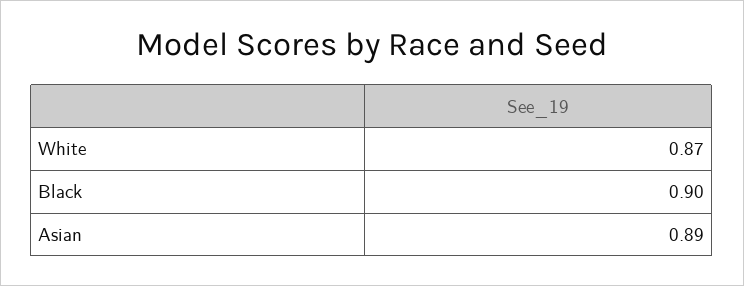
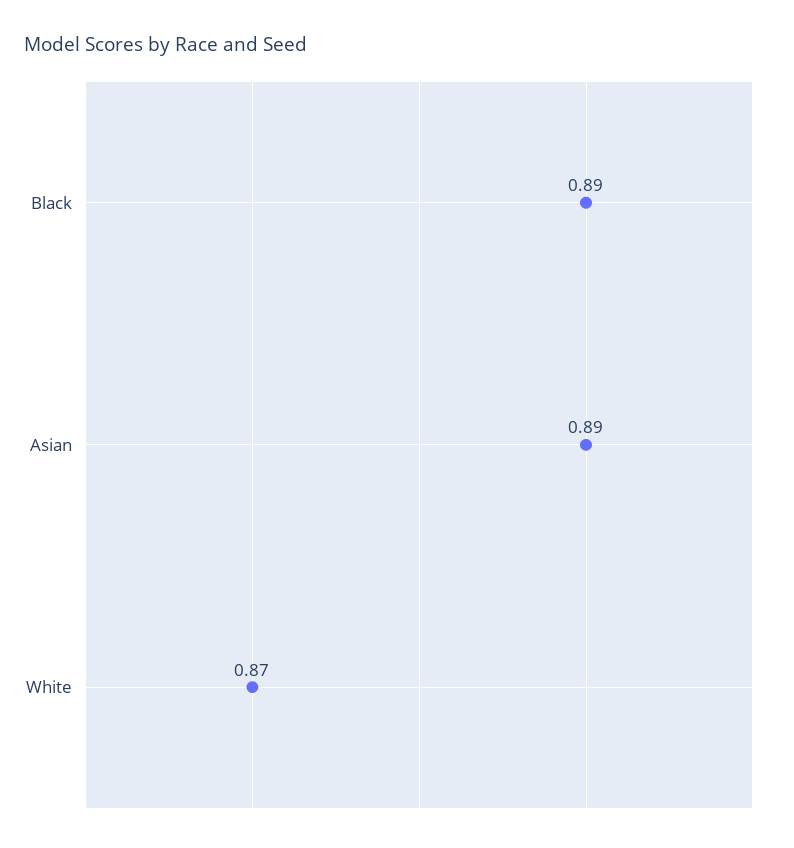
  {
    "White": 0.87,
-   "Black": 0.9,
+   "Black": 0.89,
    "Asian": 0.89
  }

